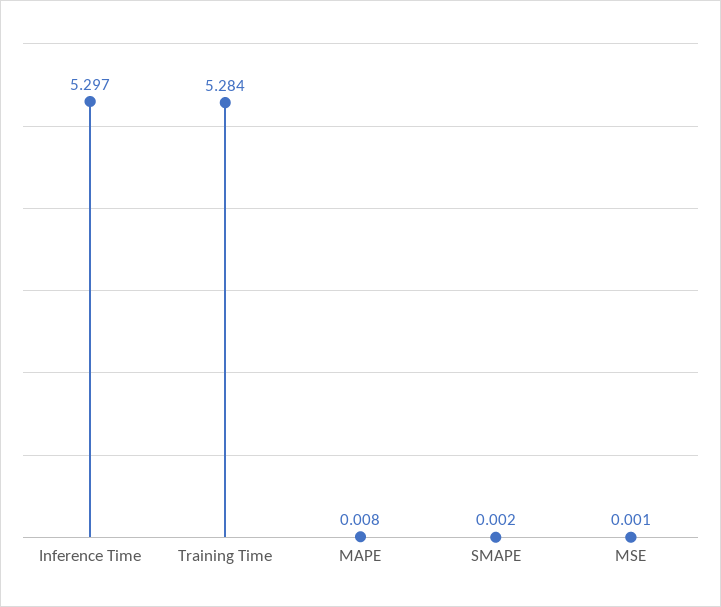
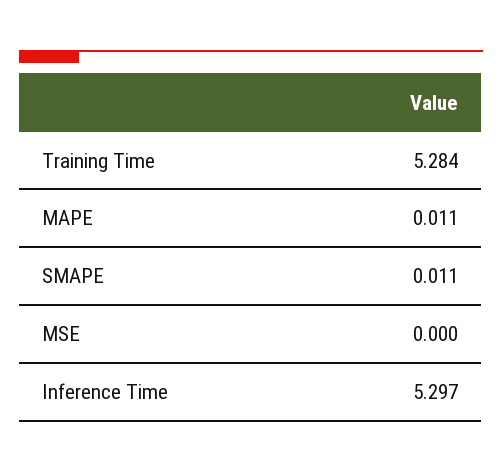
  {
    "Inference Time": 5.297,
    "Training Time": 5.284,
-   "MAPE": 0.008,
+   "MAPE": 0.011,
-   "SMAPE": 0.002,
+   "SMAPE": 0.011,
-   "MSE": 0.001
+   "MSE": 0
  }

